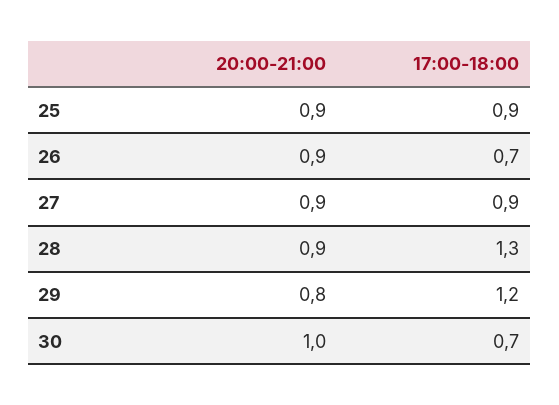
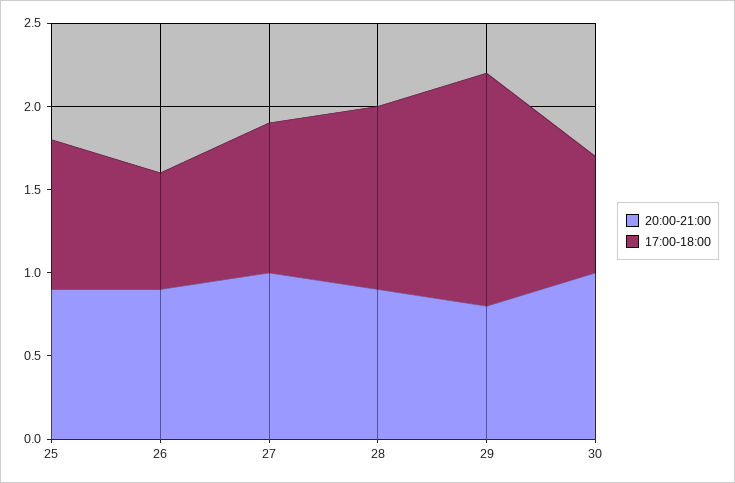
  {
    "20:00-21:00": {
      "25": 0.9,
      "26": 0.9,
-     "27": 0.9,
+     "27": 1,
      "28": 0.9,
      "29": 0.8,
      "30": 1
    },
    "17:00-18:00": {
      "25": 0.9,
      "26": 0.7,
      "27": 0.9,
-     "28": 1.3,
+     "28": 1.1,
-     "29": 1.2,
+     "29": 1.4,
      "30": 0.7
    }
  }

